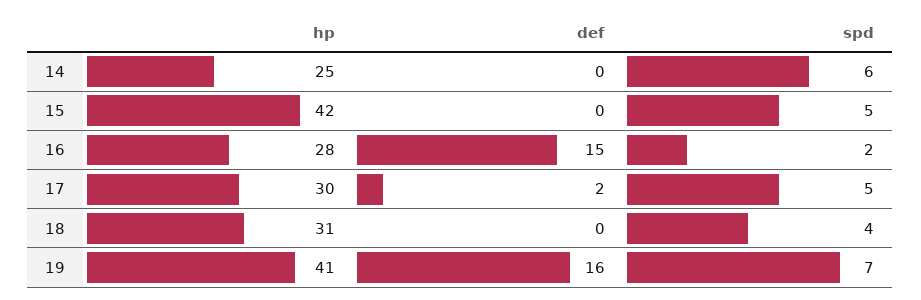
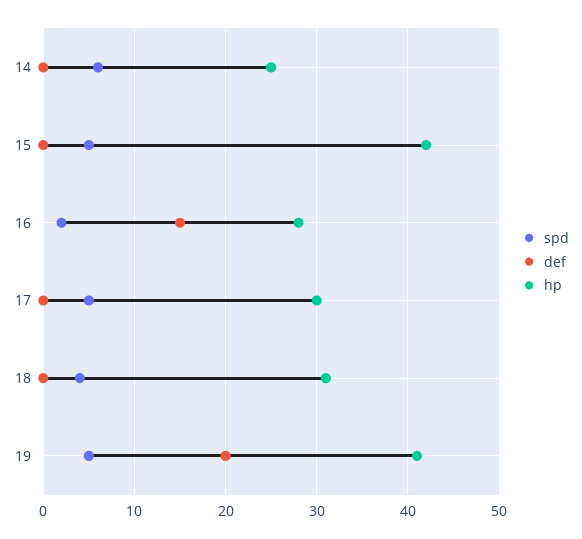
  {
    "hp": {
      "14": 25,
      "15": 42,
      "16": 28,
      "17": 30,
      "18": 31,
      "19": 41
    },
    "def": {
      "14": 0,
      "15": 0,
      "16": 15,
-     "17": 2,
+     "17": 0,
      "18": 0,
-     "19": 16
+     "19": 20
    },
    "spd": {
      "14": 6,
      "15": 5,
      "16": 2,
      "17": 5,
      "18": 4,
-     "19": 7
+     "19": 5
    }
  }

